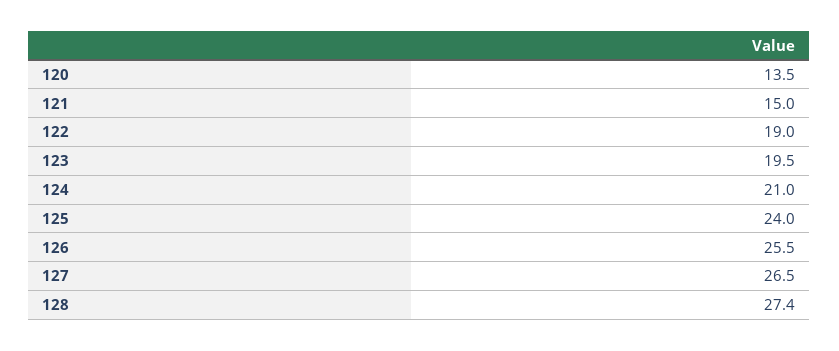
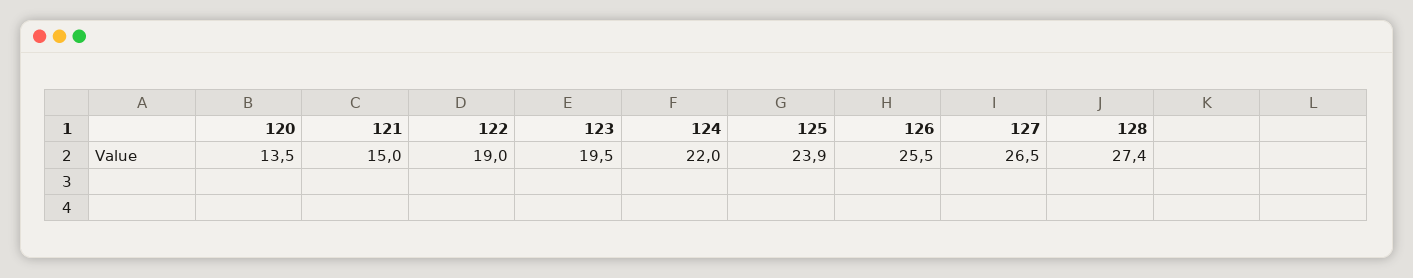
  {
    "120": 13.5,
    "121": 15,
    "122": 19,
    "123": 19.5,
-   "124": 21,
+   "124": 22,
-   "125": 24,
+   "125": 23.9,
    "126": 25.5,
    "127": 26.5,
    "128": 27.4
  }

